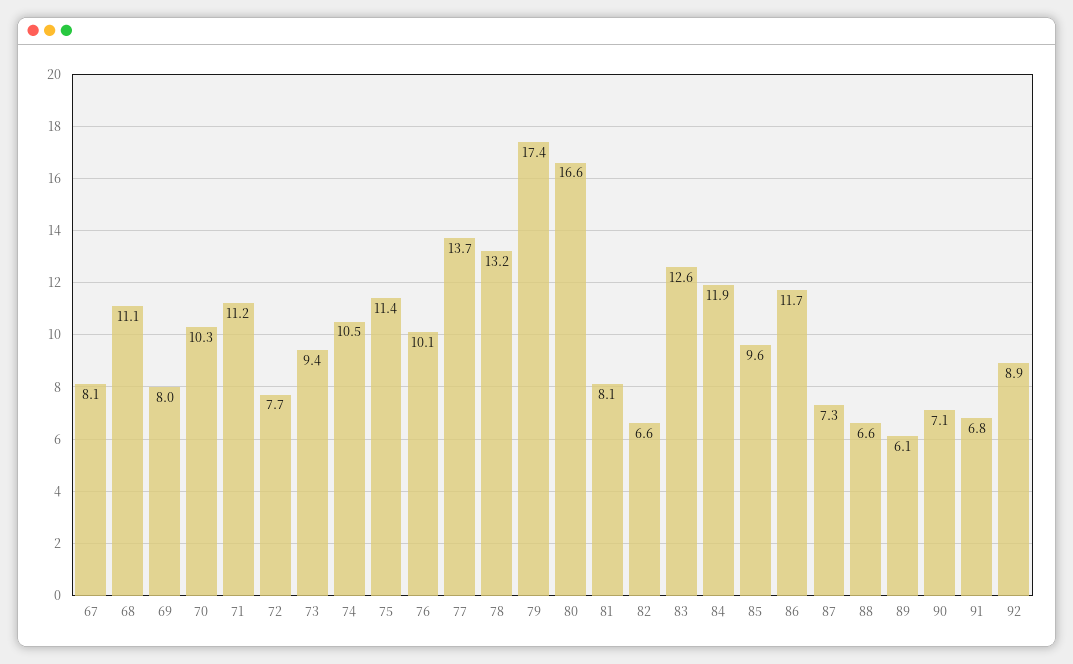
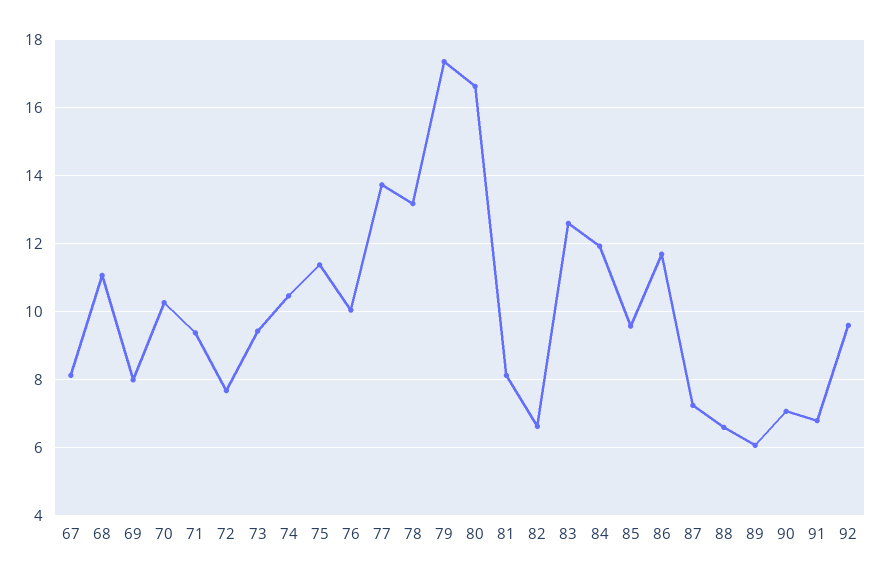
  {
    "67": 8.1,
    "68": 11.1,
    "69": 8,
    "70": 10.3,
-   "71": 11.2,
+   "71": 9.4,
    "72": 7.7,
    "73": 9.4,
    "74": 10.5,
    "75": 11.4,
    "76": 10.1,
    "77": 13.7,
    "78": 13.2,
    "79": 17.4,
    "80": 16.6,
    "81": 8.1,
    "82": 6.6,
    "83": 12.6,
    "84": 11.9,
    "85": 9.6,
    "86": 11.7,
    "87": 7.3,
    "88": 6.6,
    "89": 6.1,
    "90": 7.1,
    "91": 6.8,
-   "92": 8.9
+   "92": 9.6
  }

